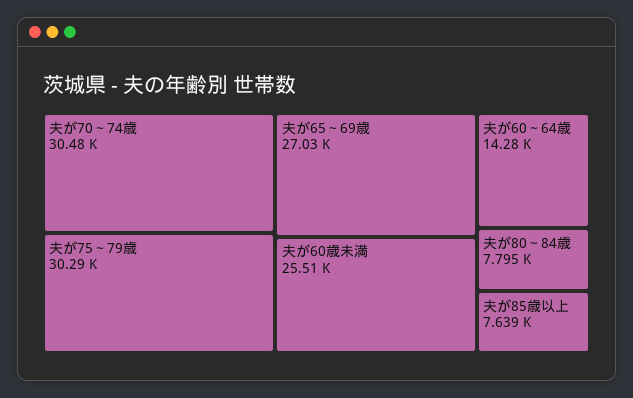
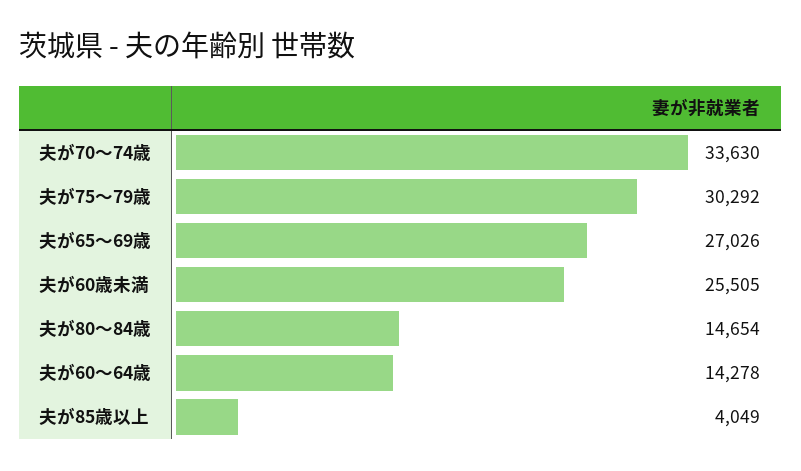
  {
-   "夫が70～74歳": 30480,
+   "夫が70～74歳": 33630,
    "夫が75～79歳": 30292,
    "夫が65～69歳": 27026,
    "夫が60歳未満": 25505,
    "夫が60～64歳": 14278,
-   "夫が80～84歳": 7795,
+   "夫が80～84歳": 14654,
-   "夫が85歳以上": 7639
+   "夫が85歳以上": 4049
  }

